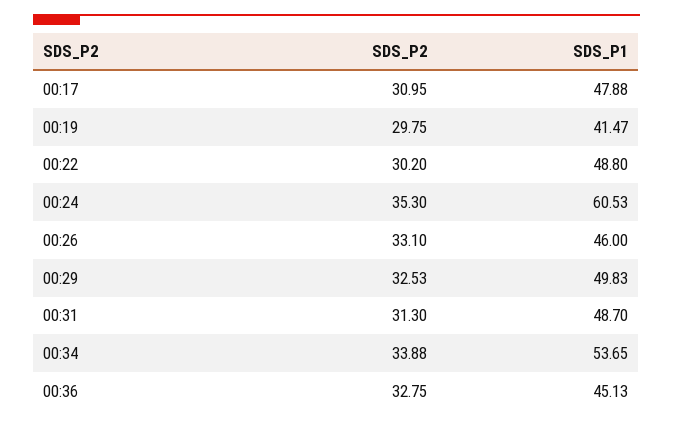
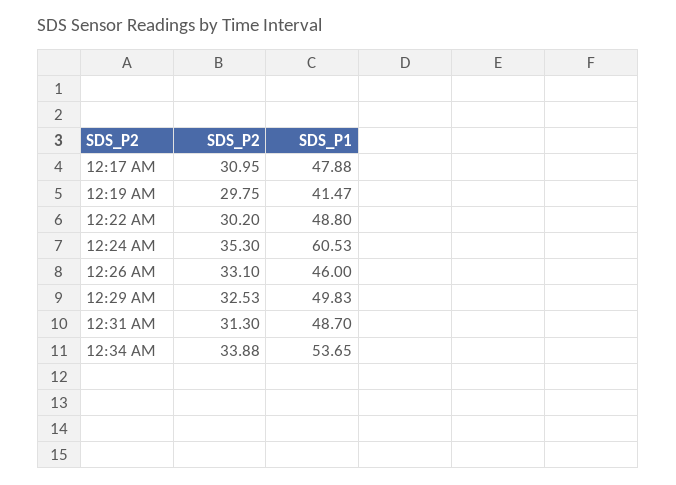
  {
    "SDS_P2": {
      "00:17": 30.95,
      "00:19": 29.75,
      "00:22": 30.2,
      "00:24": 35.3,
      "00:26": 33.1,
      "00:29": 32.53,
      "00:31": 31.3,
-     "00:34": 33.88,
+     "00:34": 33.88
-     "00:36": 32.75
    },
    "SDS_P1": {
      "00:17": 47.88,
      "00:19": 41.47,
      "00:22": 48.8,
      "00:24": 60.53,
      "00:26": 46,
      "00:29": 49.83,
      "00:31": 48.7,
-     "00:34": 53.65,
+     "00:34": 53.65
-     "00:36": 45.13
    }
  }

